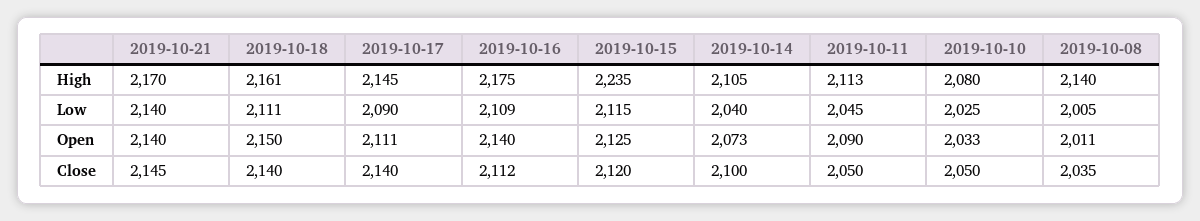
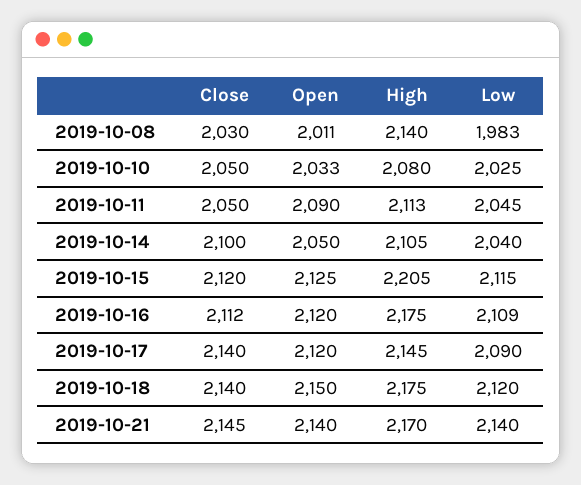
  {
    "2019-10-21": {
      "High": 2170,
      "Low": 2140,
      "Open": 2140,
      "Close": 2145
    },
    "2019-10-18": {
-     "High": 2161,
+     "High": 2175,
-     "Low": 2111,
+     "Low": 2120,
      "Open": 2150,
      "Close": 2140
    },
    "2019-10-17": {
      "High": 2145,
      "Low": 2090,
-     "Open": 2111,
+     "Open": 2120,
      "Close": 2140
    },
    "2019-10-16": {
      "High": 2175,
      "Low": 2109,
-     "Open": 2140,
+     "Open": 2120,
      "Close": 2112
    },
    "2019-10-15": {
-     "High": 2235,
+     "High": 2205,
      "Low": 2115,
      "Open": 2125,
      "Close": 2120
    },
    "2019-10-14": {
      "High": 2105,
      "Low": 2040,
-     "Open": 2073,
+     "Open": 2050,
      "Close": 2100
    },
    "2019-10-11": {
      "High": 2113,
      "Low": 2045,
      "Open": 2090,
      "Close": 2050
    },
    "2019-10-10": {
      "High": 2080,
      "Low": 2025,
      "Open": 2033,
      "Close": 2050
    },
    "2019-10-08": {
      "High": 2140,
-     "Low": 2005,
+     "Low": 1983,
      "Open": 2011,
-     "Close": 2035
+     "Close": 2030
    }
  }

